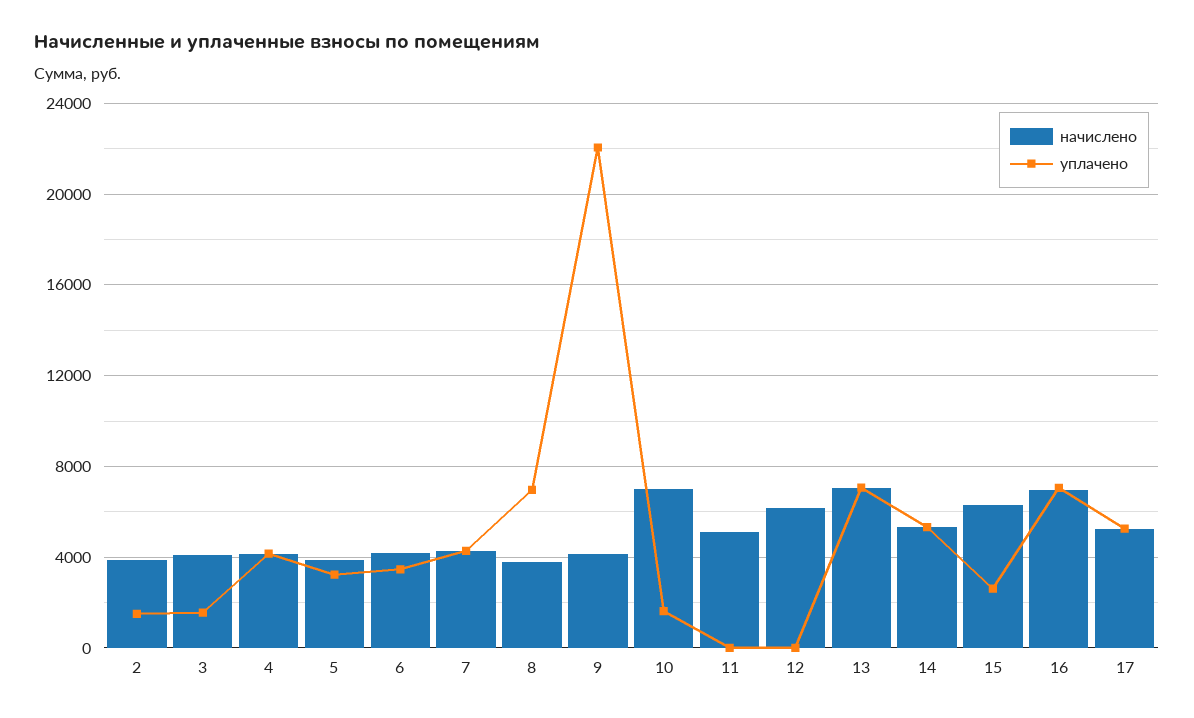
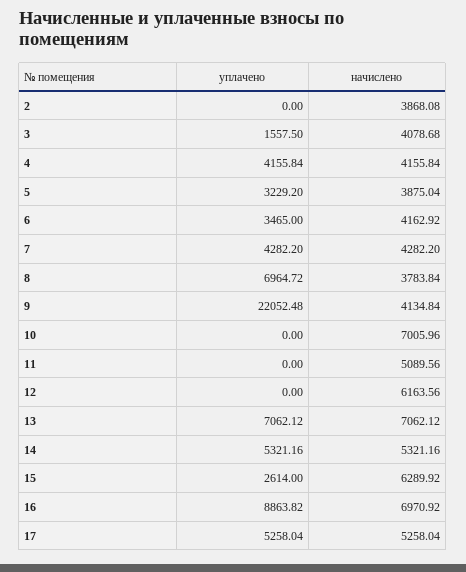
  {
    "начислено": {
      "2": 3868.08,
      "3": 4078.68,
      "4": 4155.84,
      "5": 3875.04,
      "6": 4162.92,
      "7": 4282.2,
      "8": 3783.84,
      "9": 4134.84,
      "10": 7005.96,
      "11": 5089.56,
      "12": 6163.56,
      "13": 7062.12,
      "14": 5321.16,
      "15": 6289.92,
      "16": 6970.92,
      "17": 5258.04
    },
    "уплачено": {
-     "2": 1500,
+     "2": 0,
      "3": 1557.5,
      "4": 4155.84,
      "5": 3229.2,
      "6": 3465,
      "7": 4282.2,
      "8": 6964.72,
      "9": 22052.48,
-     "10": 1500,
+     "10": 0,
      "11": 0,
      "12": 0,
      "13": 7062.12,
      "14": 5321.16,
      "15": 2614,
-     "16": 7000,
+     "16": 8863.82,
      "17": 5258.04
    }
  }

